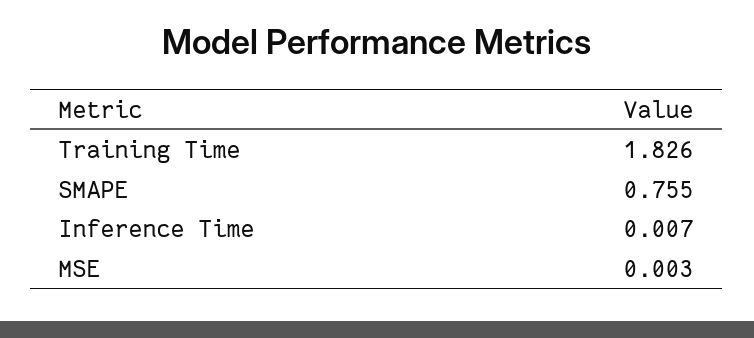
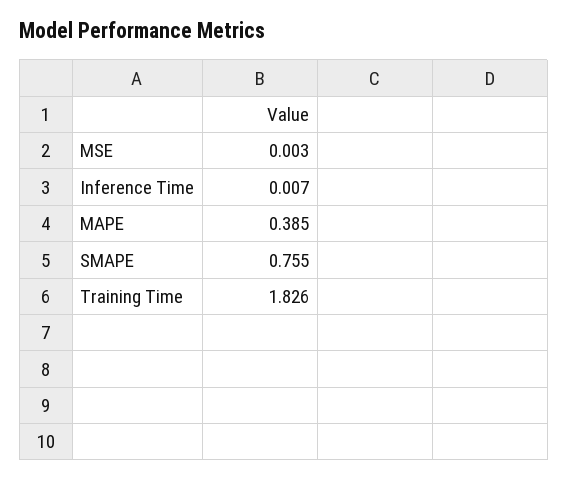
  {
    "Training Time": 1.826,
    "SMAPE": 0.755,
    "Inference Time": 0.007,
-   "MSE": 0.003
+   "MSE": 0.003,
+   "MAPE": 0.385
  }

